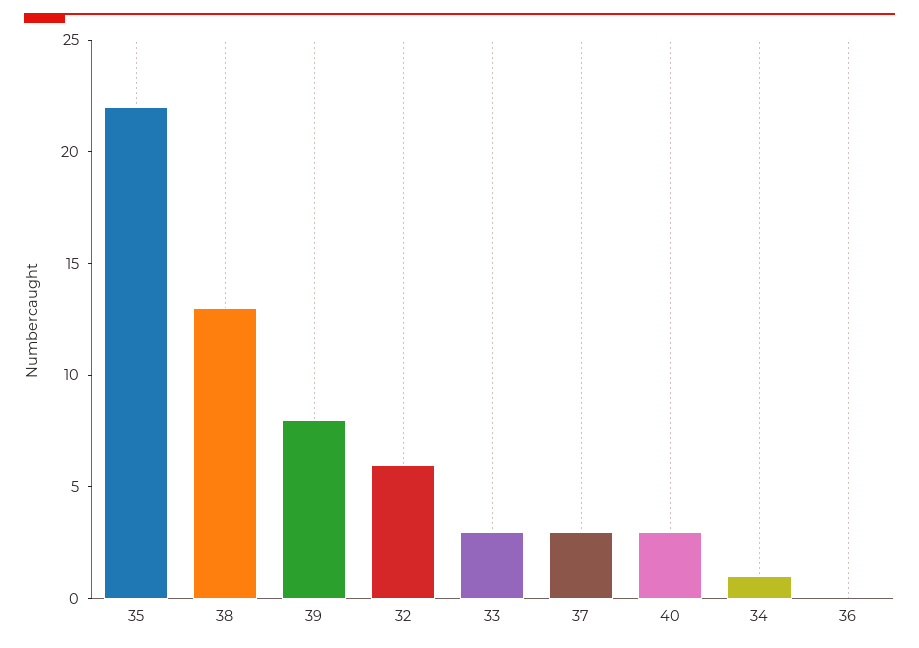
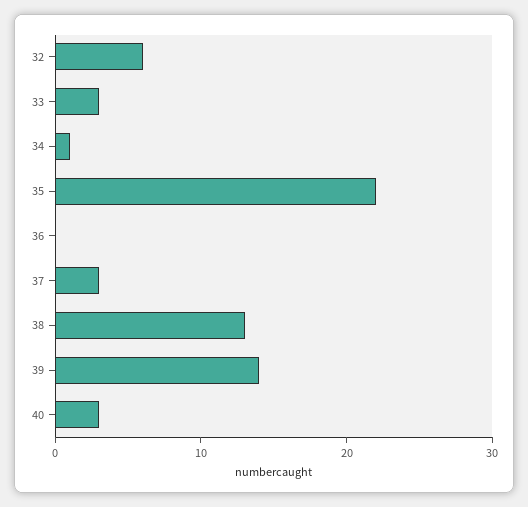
  {
    "35": 22,
    "38": 13,
-   "39": 8,
+   "39": 14,
    "32": 6,
    "33": 3,
    "37": 3,
    "40": 3,
    "34": 1,
    "36": 0
  }

